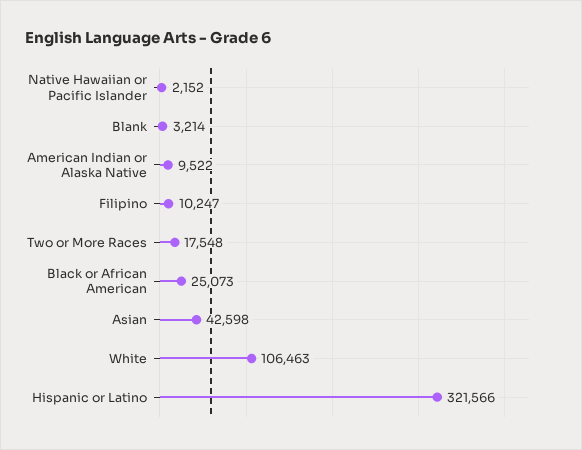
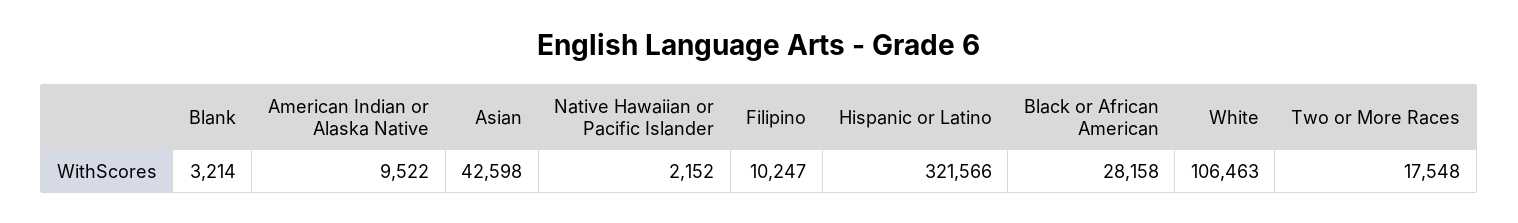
  {
    "Native Hawaiian or Pacific Islander": 2152,
    "Blank": 3214,
    "American Indian or Alaska Native": 9522,
    "Filipino": 10247,
    "Two or More Races": 17548,
-   "Black or African American": 25073,
+   "Black or African American": 28158,
    "Asian": 42598,
    "White": 106463,
    "Hispanic or Latino": 321566
  }

